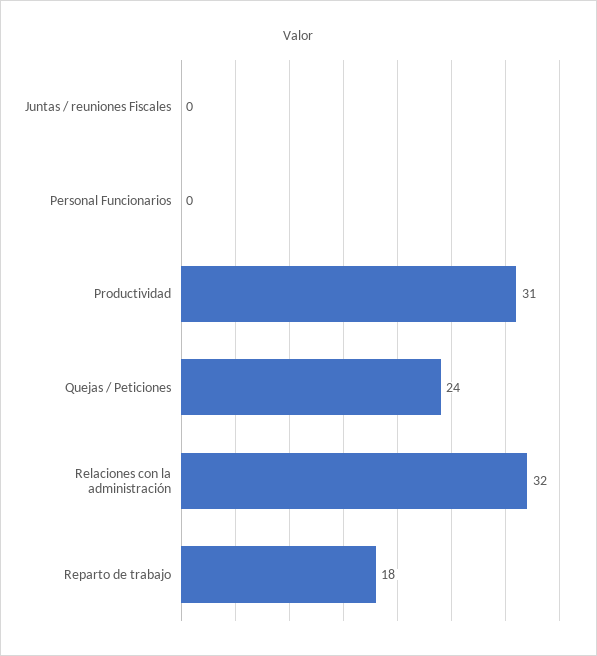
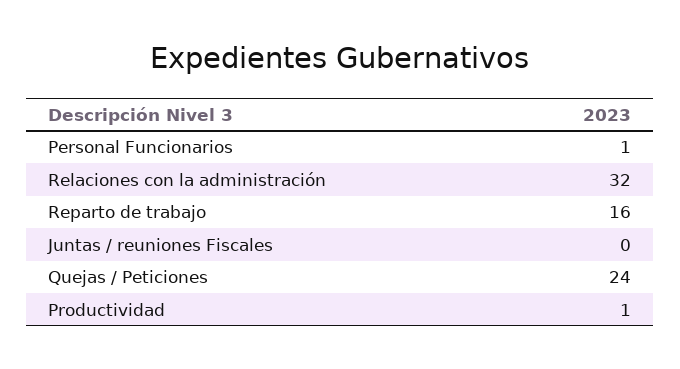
  {
    "Juntas / reuniones Fiscales": 0,
-   "Personal Funcionarios": 0,
+   "Personal Funcionarios": 1,
-   "Productividad": 31,
+   "Productividad": 1,
    "Quejas / Peticiones": 24,
    "Relaciones con la administración": 32,
-   "Reparto de trabajo": 18
+   "Reparto de trabajo": 16
  }

